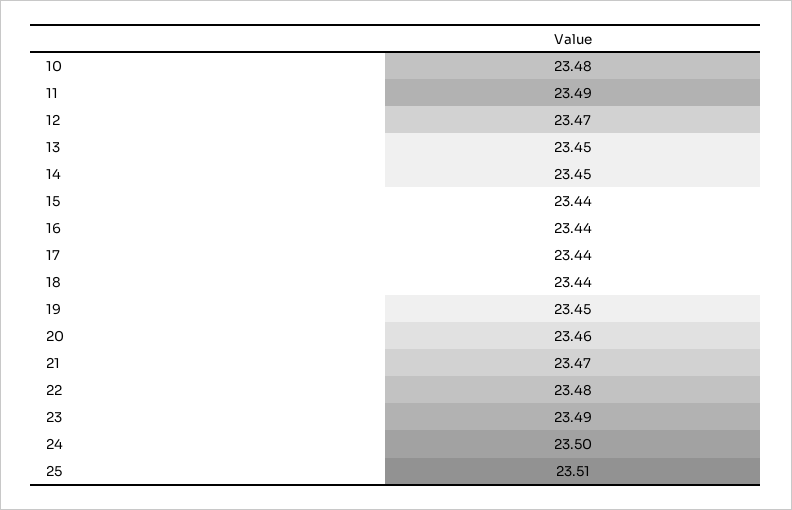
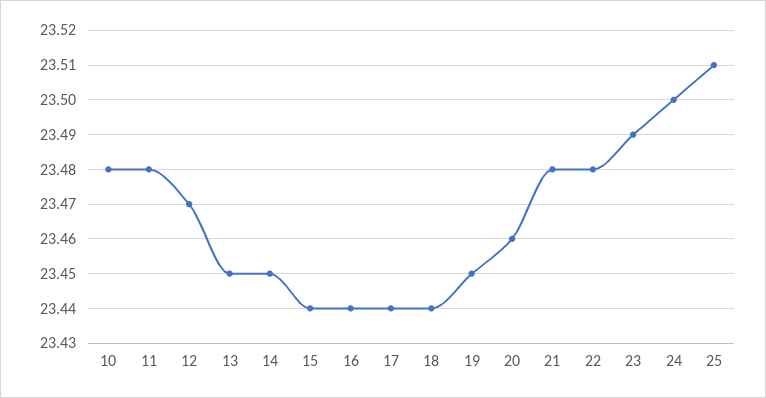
  {
    "10": 23.48,
-   "11": 23.49,
+   "11": 23.48,
    "12": 23.47,
    "13": 23.45,
    "14": 23.45,
    "15": 23.44,
    "16": 23.44,
    "17": 23.44,
    "18": 23.44,
    "19": 23.45,
    "20": 23.46,
-   "21": 23.47,
+   "21": 23.48,
    "22": 23.48,
    "23": 23.49,
    "24": 23.5,
    "25": 23.51
  }

